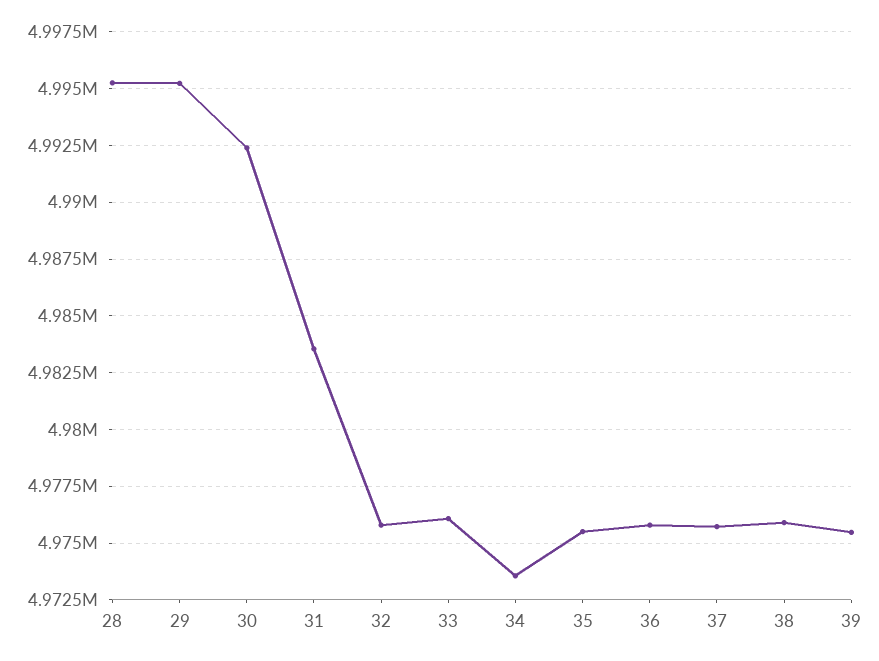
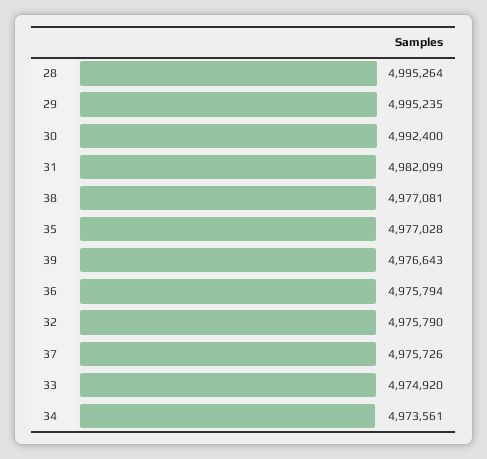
  {
    "28": 4995264,
    "29": 4995235,
    "30": 4992400,
-   "31": 4983500,
+   "31": 4982099,
    "32": 4975790,
-   "33": 4976000,
+   "33": 4974920,
    "34": 4973561,
-   "35": 4975500,
+   "35": 4977028,
    "36": 4975794,
    "37": 4975726,
-   "38": 4976000,
+   "38": 4977081,
-   "39": 4975500
+   "39": 4976643
  }

